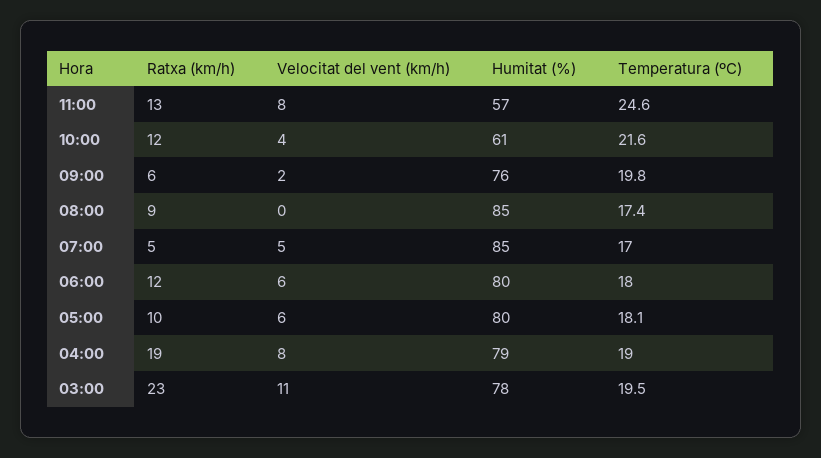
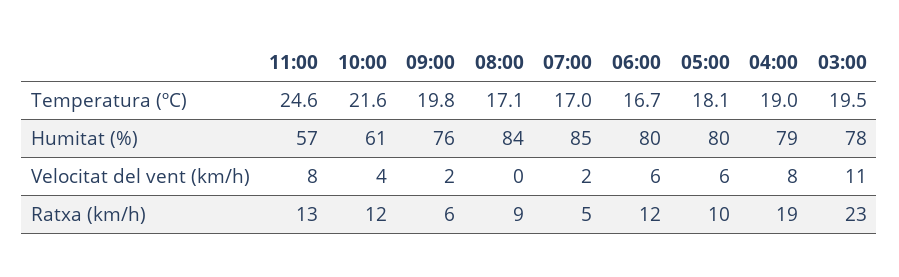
  {
    "Ratxa (km/h)": {
      "11:00": 13,
      "10:00": 12,
      "09:00": 6,
      "08:00": 9,
      "07:00": 5,
      "06:00": 12,
      "05:00": 10,
      "04:00": 19,
      "03:00": 23
    },
    "Velocitat del vent (km/h)": {
      "11:00": 8,
      "10:00": 4,
      "09:00": 2,
      "08:00": 0,
-     "07:00": 5,
+     "07:00": 2,
      "06:00": 6,
      "05:00": 6,
      "04:00": 8,
      "03:00": 11
    },
    "Humitat (%)": {
      "11:00": 57,
      "10:00": 61,
      "09:00": 76,
-     "08:00": 85,
+     "08:00": 84,
      "07:00": 85,
      "06:00": 80,
      "05:00": 80,
      "04:00": 79,
      "03:00": 78
    },
    "Temperatura (ºC)": {
      "11:00": 24.6,
      "10:00": 21.6,
      "09:00": 19.8,
-     "08:00": 17.4,
+     "08:00": 17.1,
      "07:00": 17,
-     "06:00": 18,
+     "06:00": 16.7,
      "05:00": 18.1,
      "04:00": 19,
      "03:00": 19.5
    }
  }

